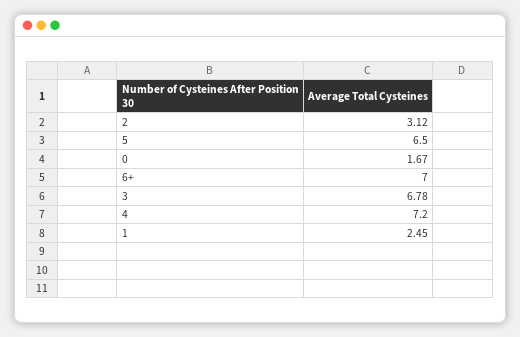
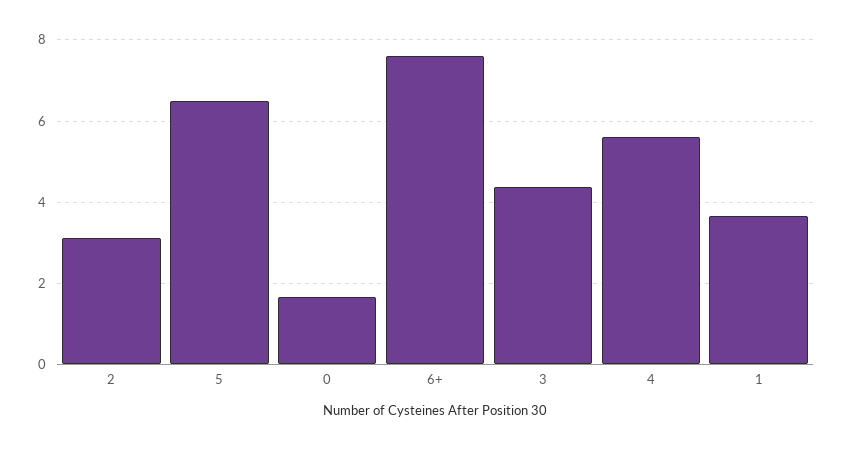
  {
    "2": 3.12,
    "5": 6.5,
    "0": 1.67,
-   "6+": 7,
+   "6+": 7.6,
-   "3": 6.78,
+   "3": 4.4,
-   "4": 7.2,
+   "4": 5.6,
-   "1": 2.45
+   "1": 3.6
  }

